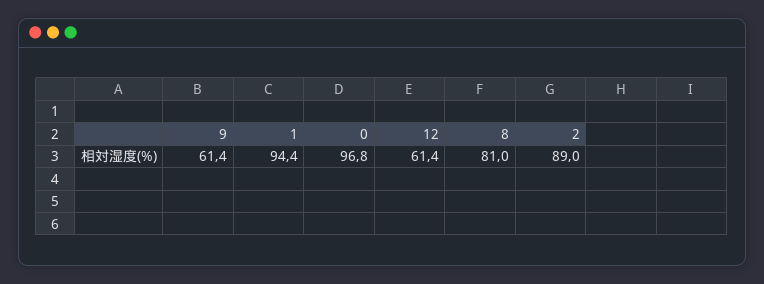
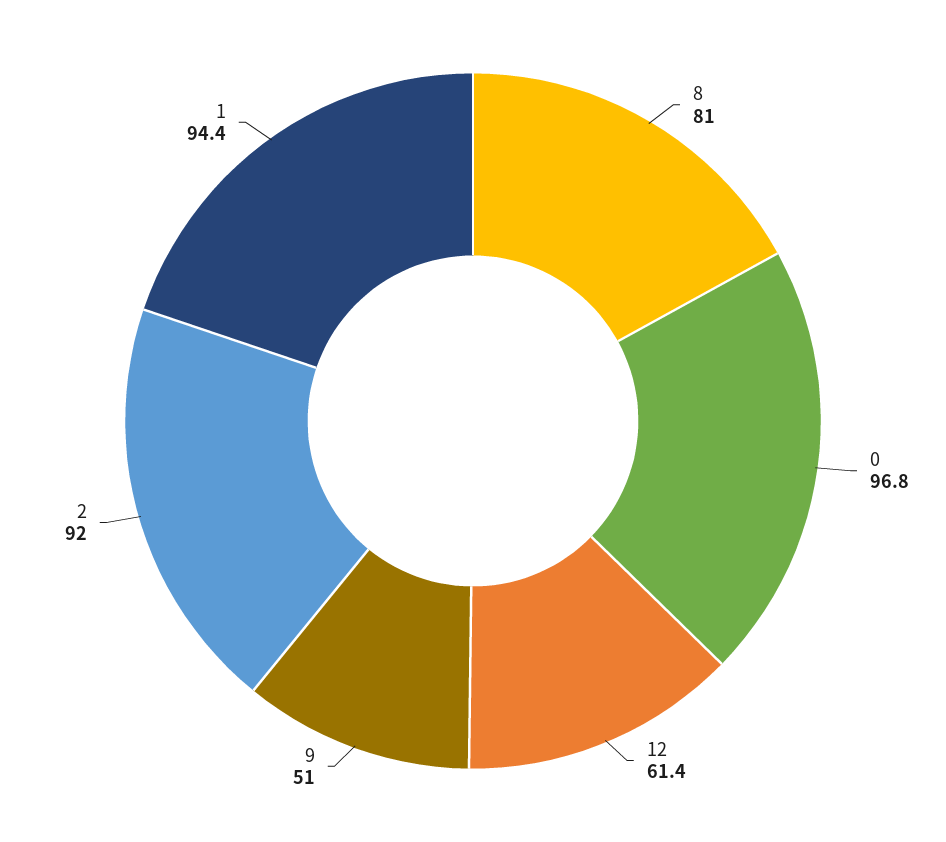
  {
-   "9": 61.4,
+   "9": 51,
    "1": 94.4,
    "0": 96.8,
    "12": 61.4,
    "8": 81,
-   "2": 89
+   "2": 92
  }

